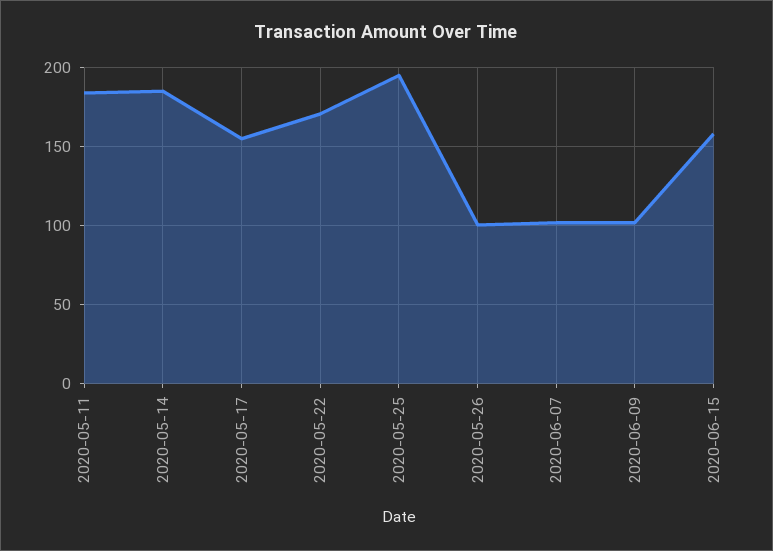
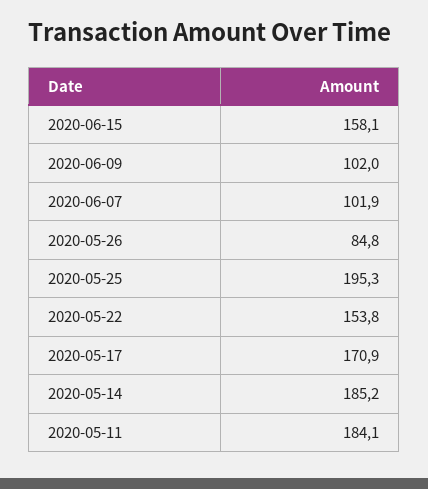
  {
    "2020-05-11": 184.1,
    "2020-05-14": 185.2,
-   "2020-05-17": 155,
+   "2020-05-17": 170.9,
-   "2020-05-22": 170,
+   "2020-05-22": 153.8,
    "2020-05-25": 195.3,
-   "2020-05-26": 100,
+   "2020-05-26": 84.8,
    "2020-06-07": 101.9,
    "2020-06-09": 102,
    "2020-06-15": 158.1
  }

